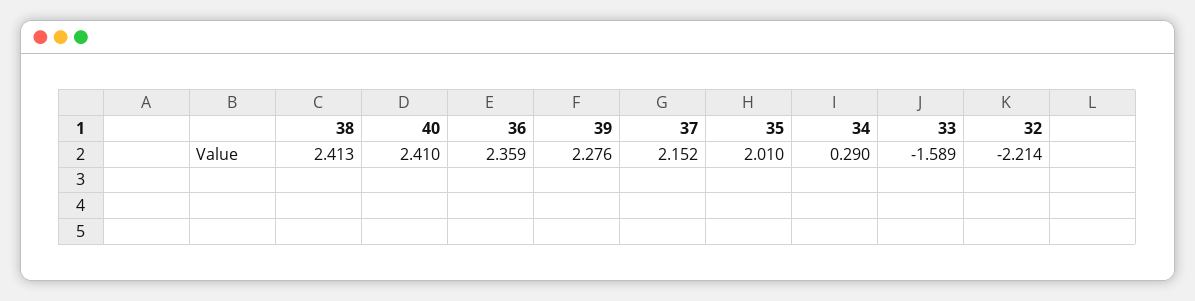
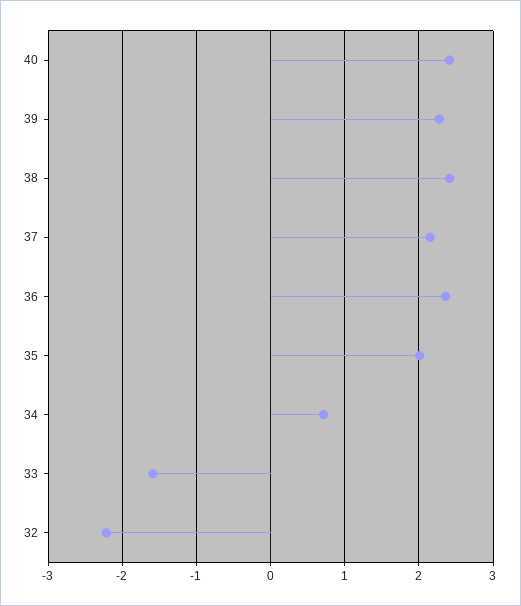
  {
    "38": 2.413,
    "40": 2.41,
    "36": 2.359,
    "39": 2.276,
    "37": 2.152,
    "35": 2.01,
-   "34": 0.29,
+   "34": 0.7,
    "33": -1.589,
    "32": -2.214
  }

